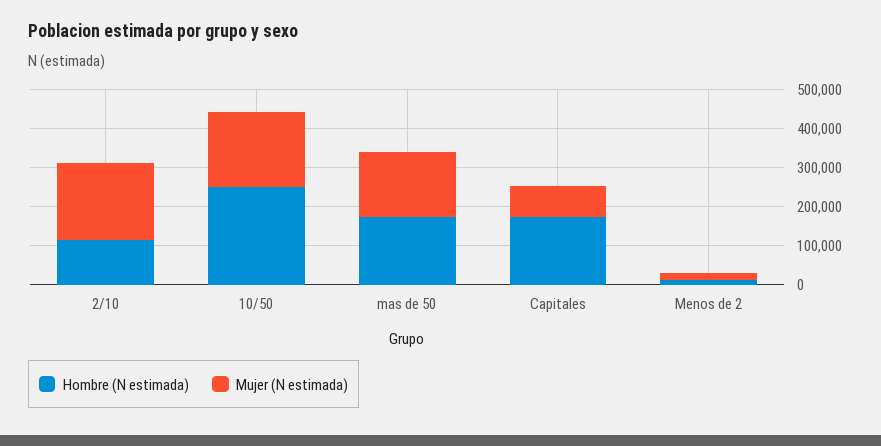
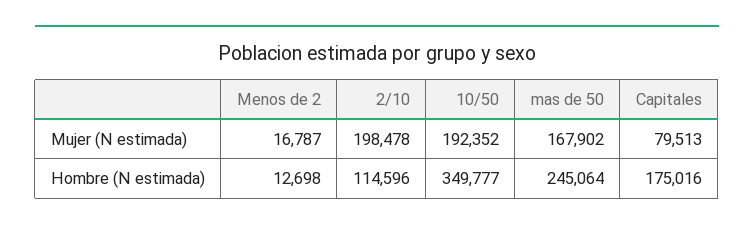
  {
    "Hombre (N estimada)": {
      "2/10": 114596,
-     "10/50": 250000,
+     "10/50": 349777,
-     "mas de 50": 175000,
+     "mas de 50": 245064,
      "Capitales": 175016,
      "Menos de 2": 12698
    },
    "Mujer (N estimada)": {
      "2/10": 198478,
      "10/50": 192352,
      "mas de 50": 167902,
      "Capitales": 79513,
      "Menos de 2": 16787
    }
  }

